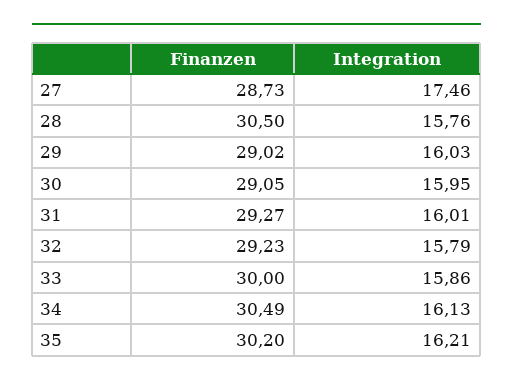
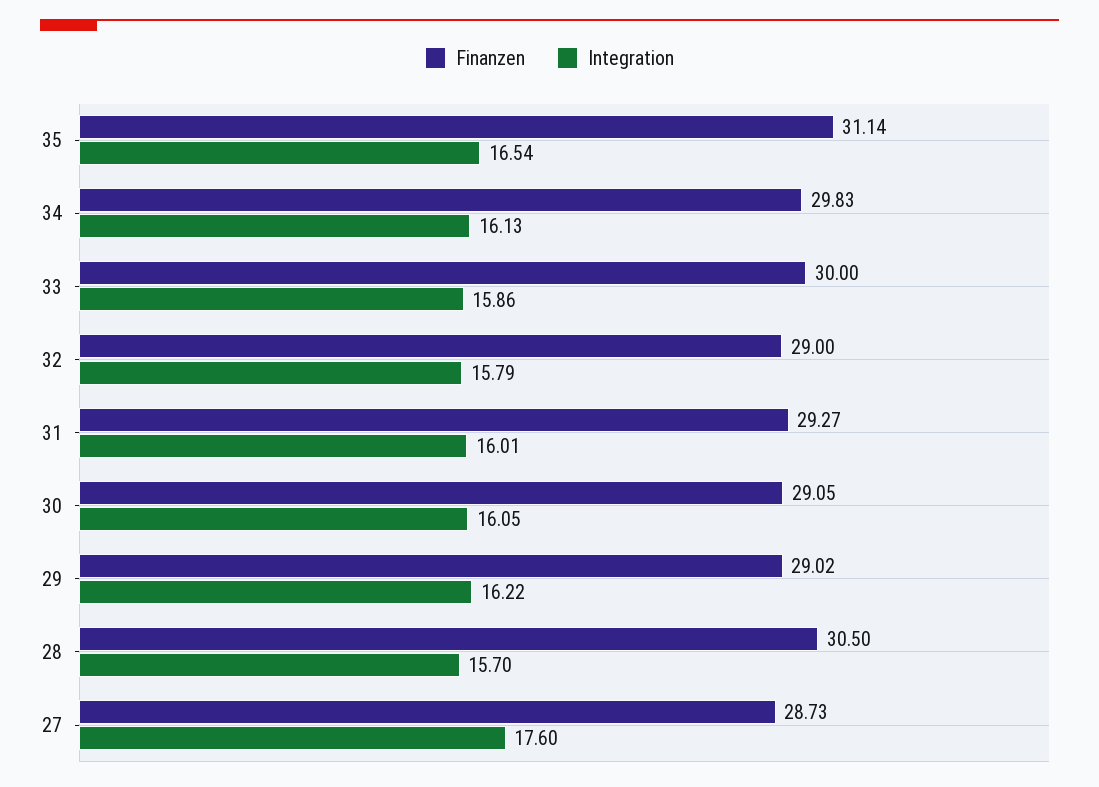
  {
    "Finanzen": {
      "27": 28.73,
      "28": 30.5,
      "29": 29.02,
      "30": 29.05,
      "31": 29.27,
-     "32": 29.23,
+     "32": 29,
      "33": 30,
-     "34": 30.49,
+     "34": 29.83,
-     "35": 30.2
+     "35": 31.14
    },
    "Integration": {
-     "27": 17.46,
+     "27": 17.6,
-     "28": 15.76,
+     "28": 15.7,
-     "29": 16.03,
+     "29": 16.22,
-     "30": 15.95,
+     "30": 16.05,
      "31": 16.01,
      "32": 15.79,
      "33": 15.86,
      "34": 16.13,
-     "35": 16.21
+     "35": 16.54
    }
  }

